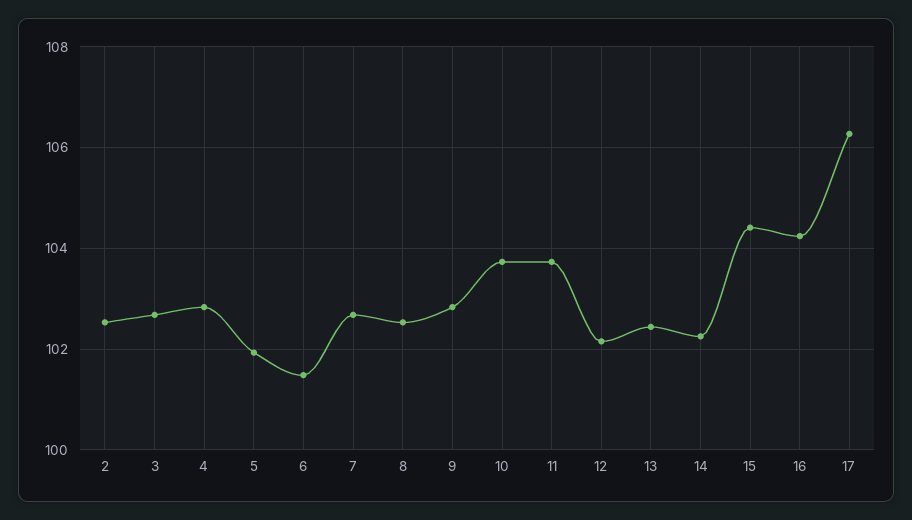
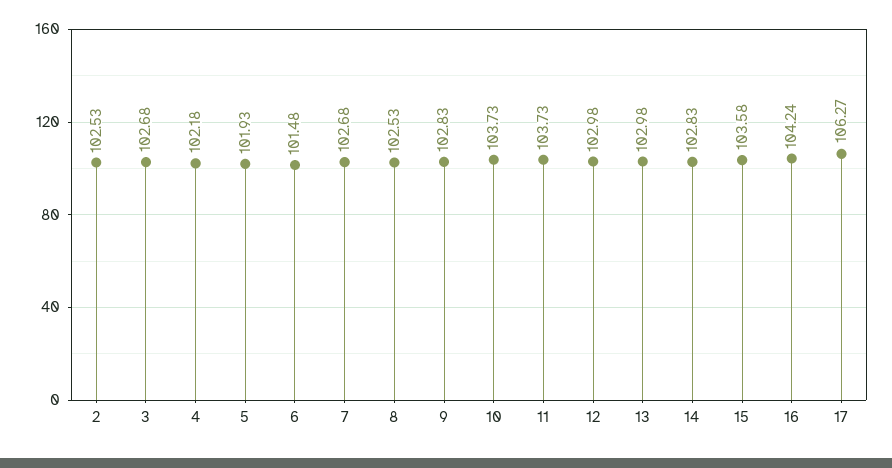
  {
    "2": 102.53,
    "3": 102.68,
-   "4": 102.8,
+   "4": 102.18,
    "5": 101.93,
    "6": 101.48,
    "7": 102.68,
    "8": 102.53,
    "9": 102.83,
    "10": 103.73,
    "11": 103.73,
-   "12": 102.2,
+   "12": 102.98,
-   "13": 102.4,
+   "13": 102.98,
-   "14": 102.2,
+   "14": 102.83,
-   "15": 104.4,
+   "15": 103.58,
    "16": 104.24,
    "17": 106.27
  }

